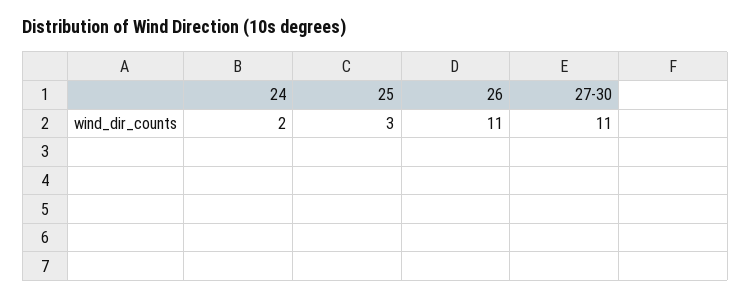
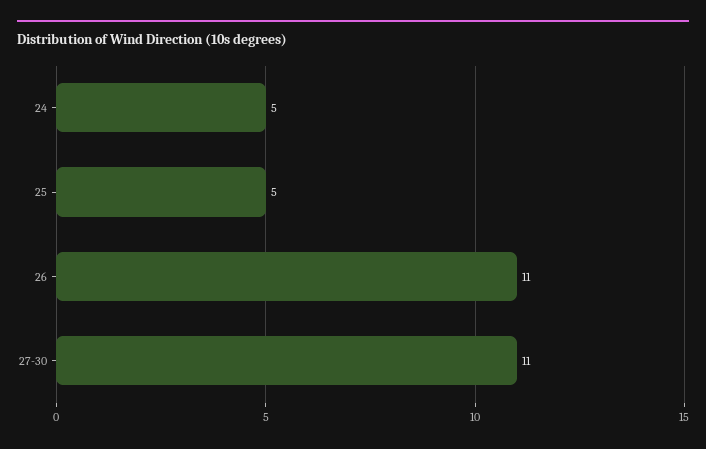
  {
-   "24": 2,
+   "24": 5,
-   "25": 3,
+   "25": 5,
    "26": 11,
    "27-30": 11
  }

